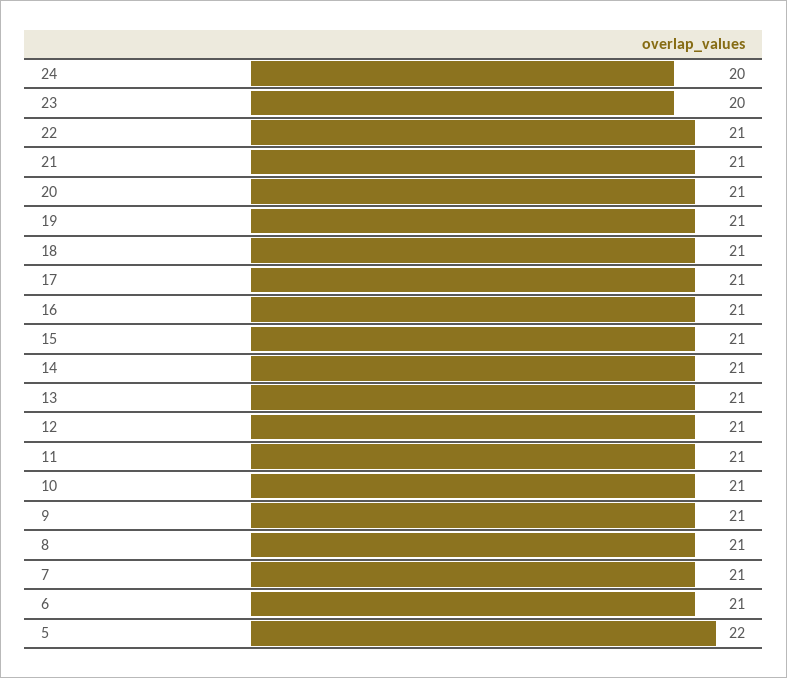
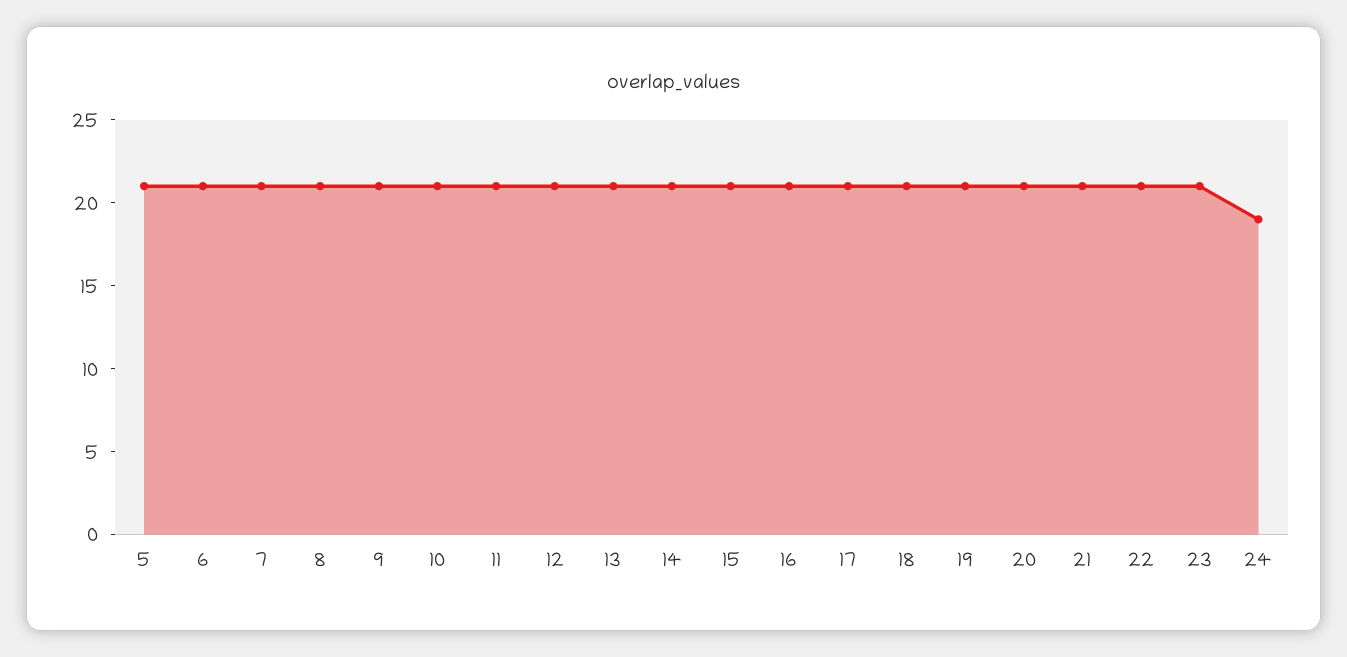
  {
-   "24": 20,
+   "24": 19,
-   "23": 20,
+   "23": 21,
    "22": 21,
    "21": 21,
    "20": 21,
    "19": 21,
    "18": 21,
    "17": 21,
    "16": 21,
    "15": 21,
    "14": 21,
    "13": 21,
    "12": 21,
    "11": 21,
    "10": 21,
    "9": 21,
    "8": 21,
    "7": 21,
    "6": 21,
-   "5": 22
+   "5": 21
  }

